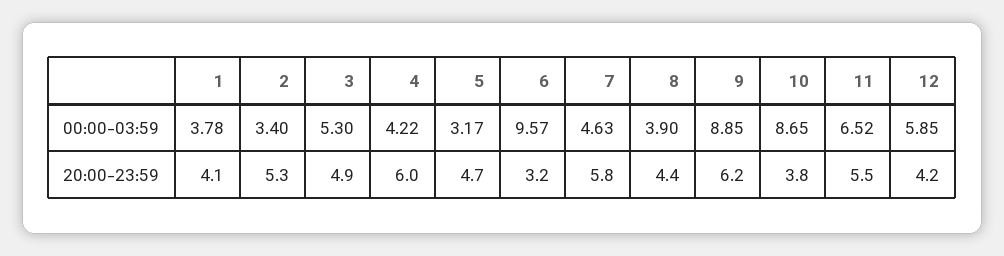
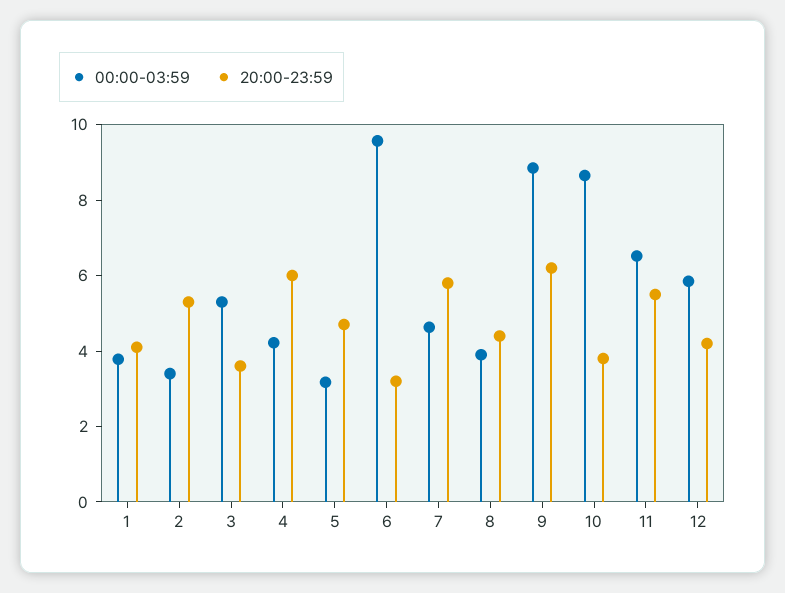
  {
    "00:00-03:59": {
      "1": 3.78,
      "2": 3.4,
      "3": 5.3,
      "4": 4.22,
      "5": 3.17,
      "6": 9.57,
      "7": 4.63,
      "8": 3.9,
      "9": 8.85,
      "10": 8.65,
      "11": 6.52,
      "12": 5.85
    },
    "20:00-23:59": {
      "1": 4.1,
      "2": 5.3,
-     "3": 4.9,
+     "3": 3.5,
      "4": 6,
      "5": 4.7,
      "6": 3.2,
      "7": 5.8,
      "8": 4.4,
      "9": 6.2,
      "10": 3.8,
      "11": 5.5,
      "12": 4.2
    }
  }

